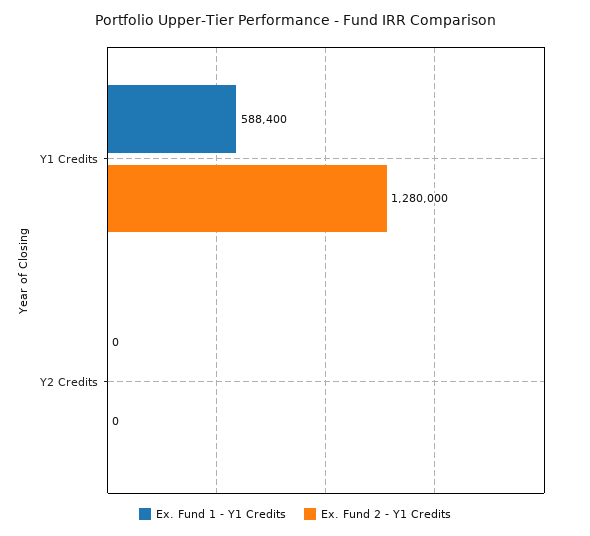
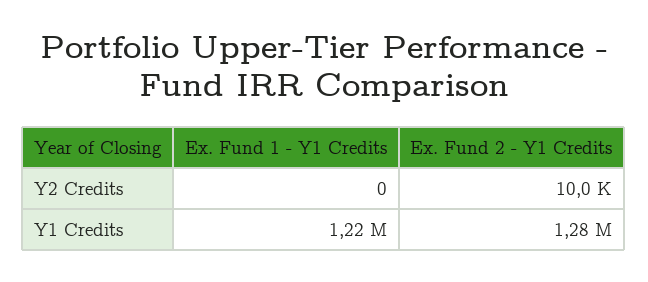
  {
    "Ex. Fund 1 - Y1 Credits": {
-     "Y1 Credits": 588400,
+     "Y1 Credits": 1220000,
      "Y2 Credits": 0
    },
    "Ex. Fund 2 - Y1 Credits": {
      "Y1 Credits": 1280000,
-     "Y2 Credits": 0
+     "Y2 Credits": 10000
    }
  }

